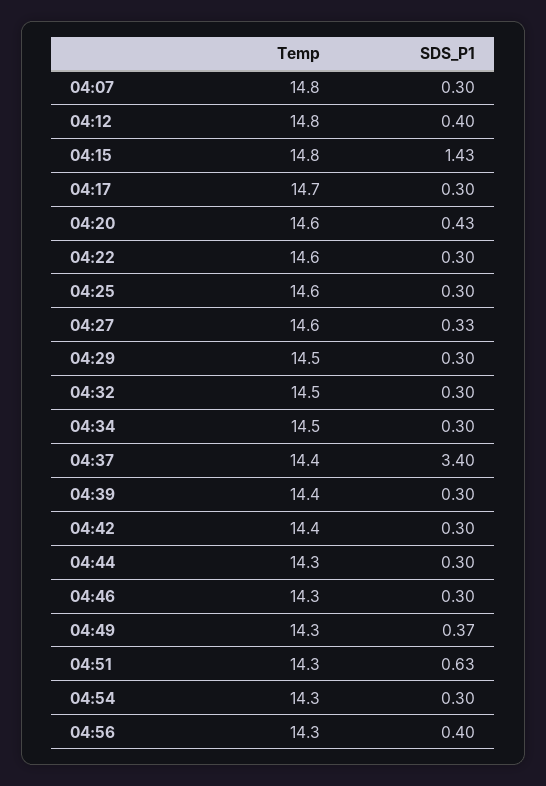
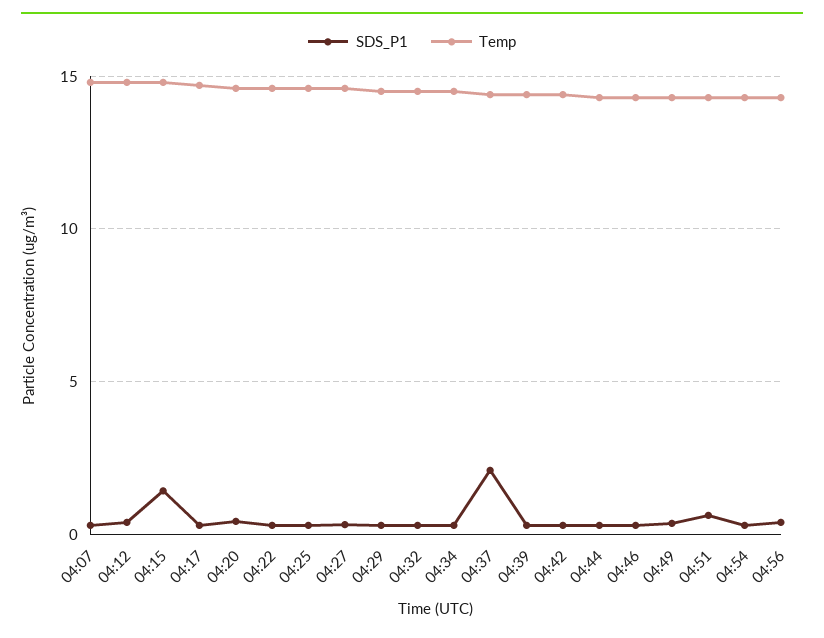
  {
    "Temp": {
      "04:07": 14.8,
      "04:12": 14.8,
      "04:15": 14.8,
      "04:17": 14.7,
      "04:20": 14.6,
      "04:22": 14.6,
      "04:25": 14.6,
      "04:27": 14.6,
      "04:29": 14.5,
      "04:32": 14.5,
      "04:34": 14.5,
      "04:37": 14.4,
      "04:39": 14.4,
      "04:42": 14.4,
      "04:44": 14.3,
      "04:46": 14.3,
      "04:49": 14.3,
      "04:51": 14.3,
      "04:54": 14.3,
      "04:56": 14.3
    },
    "SDS_P1": {
      "04:07": 0.3,
      "04:12": 0.4,
      "04:15": 1.43,
      "04:17": 0.3,
      "04:20": 0.43,
      "04:22": 0.3,
      "04:25": 0.3,
      "04:27": 0.33,
      "04:29": 0.3,
      "04:32": 0.3,
      "04:34": 0.3,
-     "04:37": 3.4,
+     "04:37": 2,
      "04:39": 0.3,
      "04:42": 0.3,
      "04:44": 0.3,
      "04:46": 0.3,
      "04:49": 0.37,
      "04:51": 0.63,
      "04:54": 0.3,
      "04:56": 0.4
    }
  }

